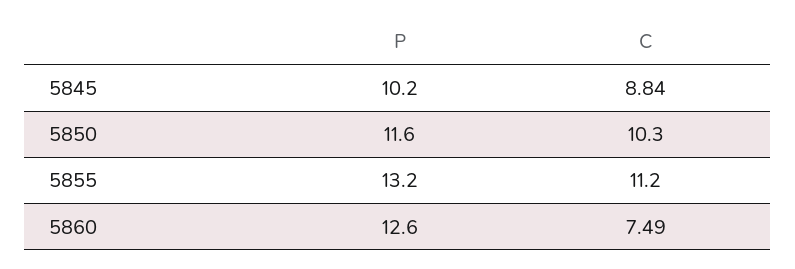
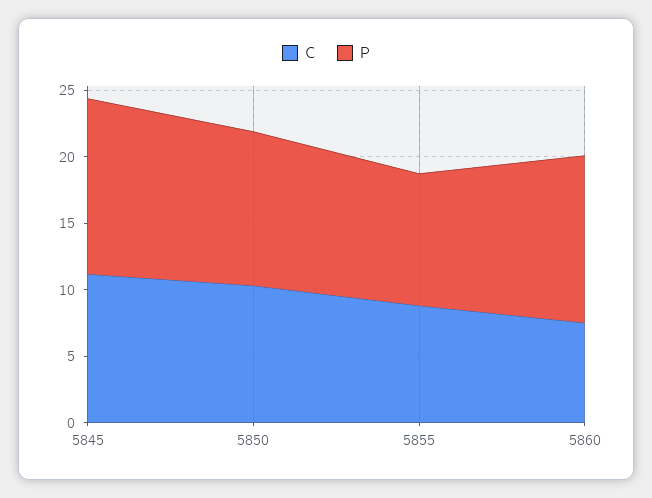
  {
    "P": {
-     "5845": 10.2,
+     "5845": 13,
      "5850": 11.6,
-     "5855": 13.2,
+     "5855": 10,
      "5860": 12.6
    },
    "C": {
-     "5845": 8.84,
+     "5845": 11,
      "5850": 10.3,
-     "5855": 11.2,
+     "5855": 9,
      "5860": 7.49
    }
  }

